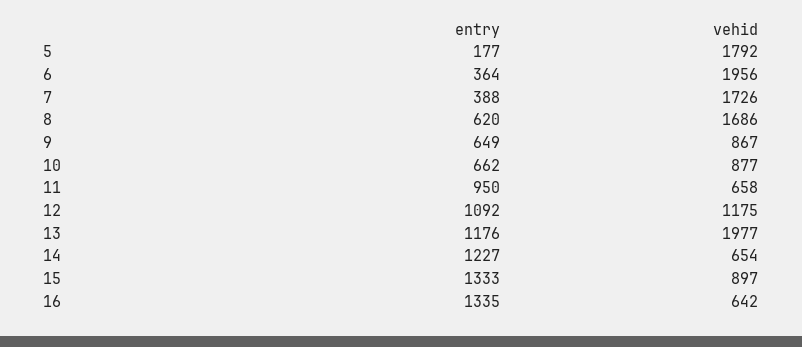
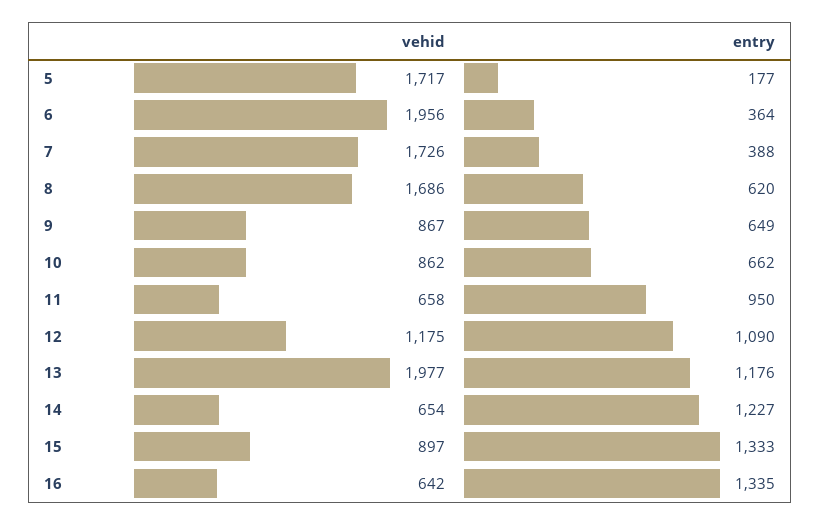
  {
    "entry": {
      "5": 177,
      "6": 364,
      "7": 388,
      "8": 620,
      "9": 649,
      "10": 662,
      "11": 950,
-     "12": 1092,
+     "12": 1090,
      "13": 1176,
      "14": 1227,
      "15": 1333,
      "16": 1335
    },
    "vehid": {
-     "5": 1792,
+     "5": 1717,
      "6": 1956,
      "7": 1726,
      "8": 1686,
      "9": 867,
-     "10": 877,
+     "10": 862,
      "11": 658,
      "12": 1175,
      "13": 1977,
      "14": 654,
      "15": 897,
      "16": 642
    }
  }

